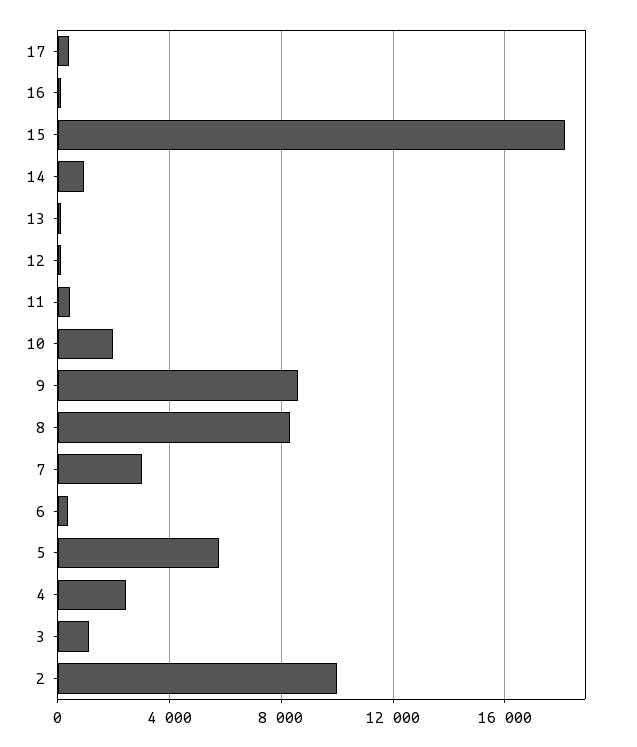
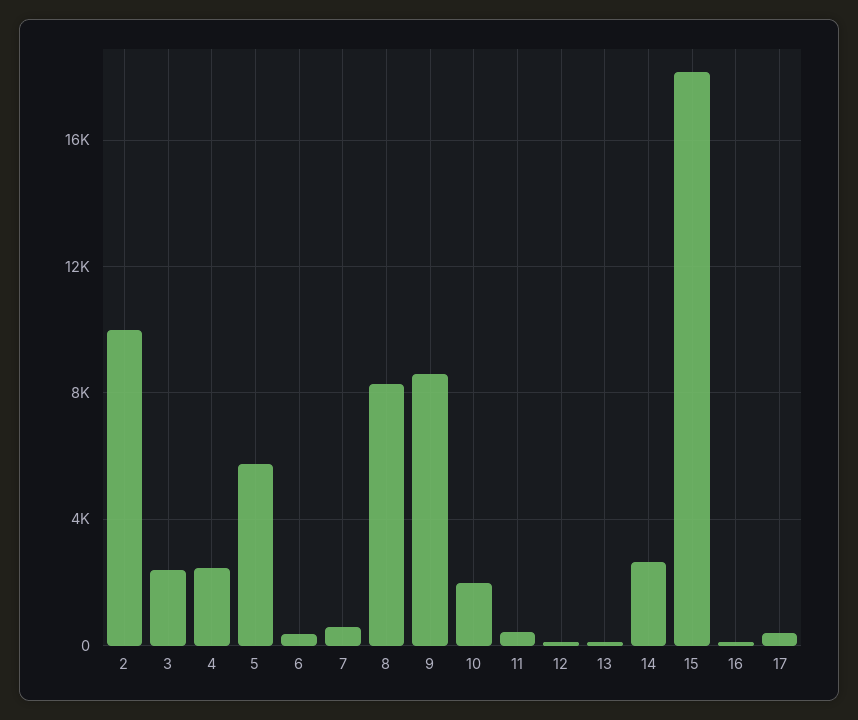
  {
    "17": 500,
    "16": 0,
    "15": 18000,
-   "14": 1000,
+   "14": 2500,
    "13": 0,
    "12": 0,
    "11": 500,
    "10": 2000,
    "9": 8500,
    "8": 8500,
-   "7": 3000,
+   "7": 500,
    "6": 500,
    "5": 6000,
    "4": 2500,
-   "3": 1000,
+   "3": 2500,
    "2": 10000
  }

